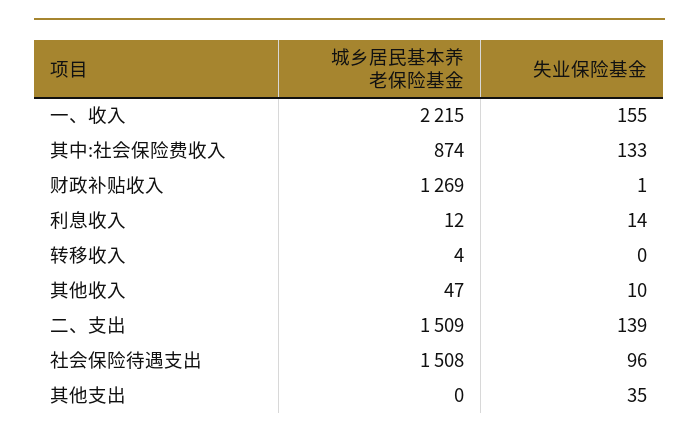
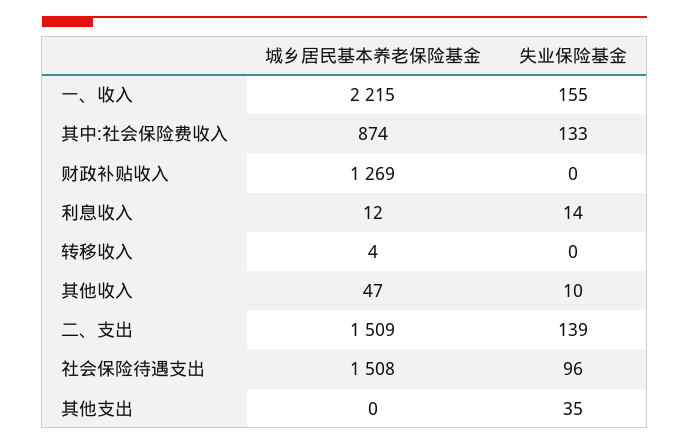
  {
    "城乡居民基本养老保险基金": {
      "一、收入": 2215,
      "其中:社会保险费收入": 874,
      "财政补贴收入": 1269,
      "利息收入": 12,
      "转移收入": 4,
      "其他收入": 47,
      "二、支出": 1509,
      "社会保险待遇支出": 1508,
      "其他支出": 0
    },
    "失业保险基金": {
      "一、收入": 155,
      "其中:社会保险费收入": 133,
-     "财政补贴收入": 1,
+     "财政补贴收入": 0,
      "利息收入": 14,
      "转移收入": 0,
      "其他收入": 10,
      "二、支出": 139,
      "社会保险待遇支出": 96,
      "其他支出": 35
    }
  }

